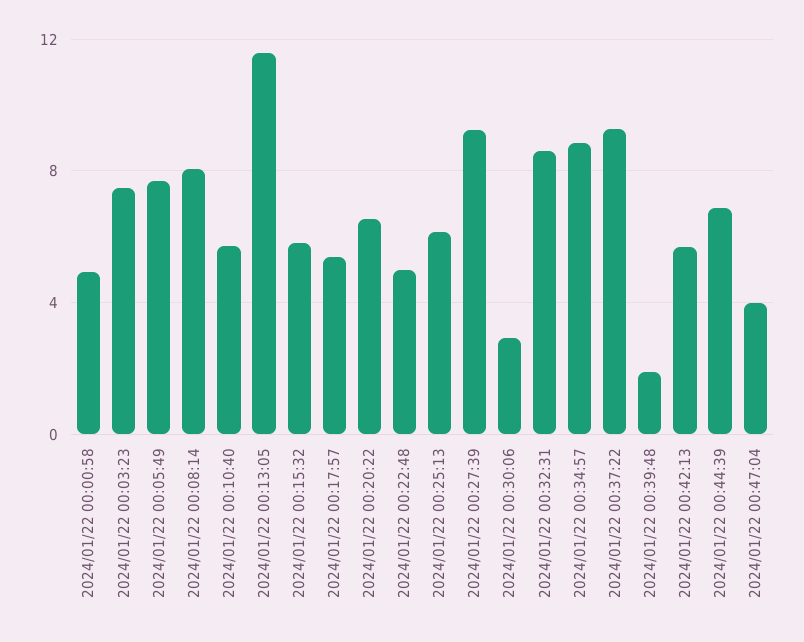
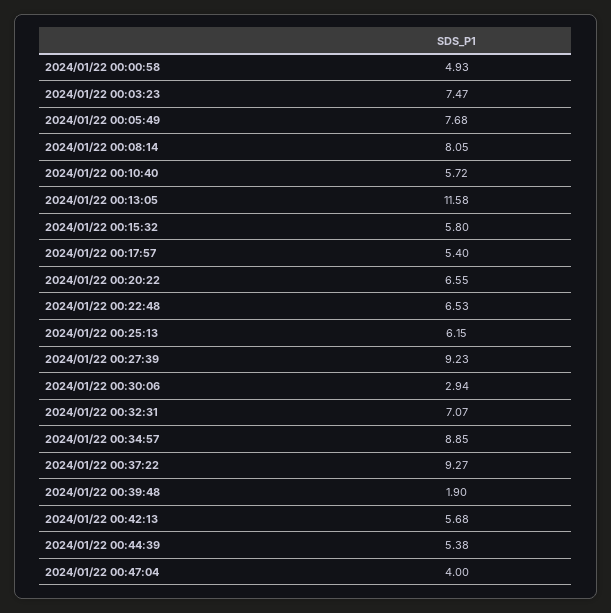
  {
    "2024/01/22 00:00:58": 4.93,
    "2024/01/22 00:03:23": 7.47,
    "2024/01/22 00:05:49": 7.68,
    "2024/01/22 00:08:14": 8.05,
    "2024/01/22 00:10:40": 5.72,
    "2024/01/22 00:13:05": 11.58,
    "2024/01/22 00:15:32": 5.8,
    "2024/01/22 00:17:57": 5.4,
    "2024/01/22 00:20:22": 6.55,
-   "2024/01/22 00:22:48": 5,
+   "2024/01/22 00:22:48": 6.53,
    "2024/01/22 00:25:13": 6.15,
    "2024/01/22 00:27:39": 9.23,
    "2024/01/22 00:30:06": 2.94,
-   "2024/01/22 00:32:31": 8.5,
+   "2024/01/22 00:32:31": 7.07,
    "2024/01/22 00:34:57": 8.85,
    "2024/01/22 00:37:22": 9.27,
    "2024/01/22 00:39:48": 1.9,
    "2024/01/22 00:42:13": 5.68,
-   "2024/01/22 00:44:39": 7,
+   "2024/01/22 00:44:39": 5.38,
    "2024/01/22 00:47:04": 4
  }

